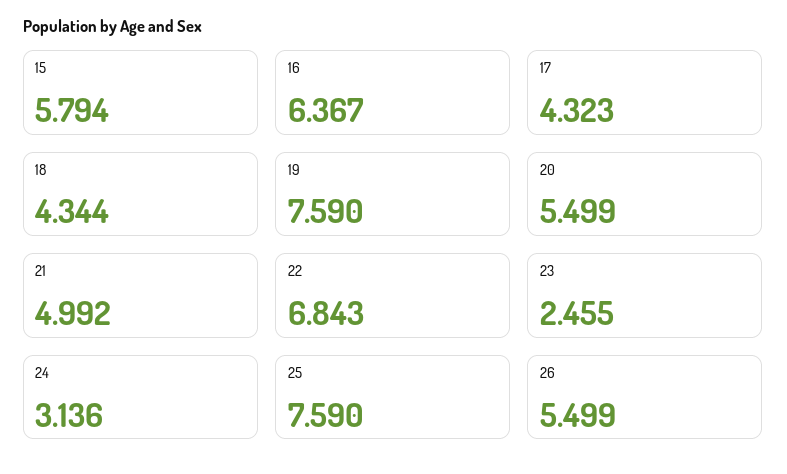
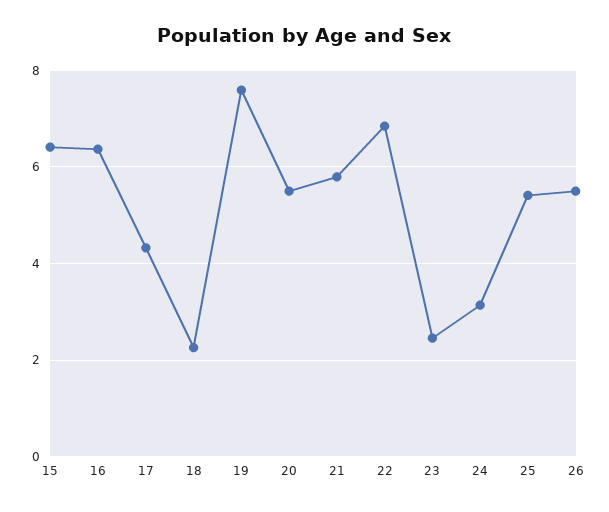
  {
-   "15": 5.794,
+   "15": 6.4,
    "16": 6.367,
    "17": 4.323,
-   "18": 4.344,
+   "18": 2.2,
    "19": 7.59,
    "20": 5.499,
-   "21": 4.992,
+   "21": 5.8,
    "22": 6.843,
    "23": 2.455,
    "24": 3.136,
-   "25": 7.59,
+   "25": 5.4,
    "26": 5.499
  }

